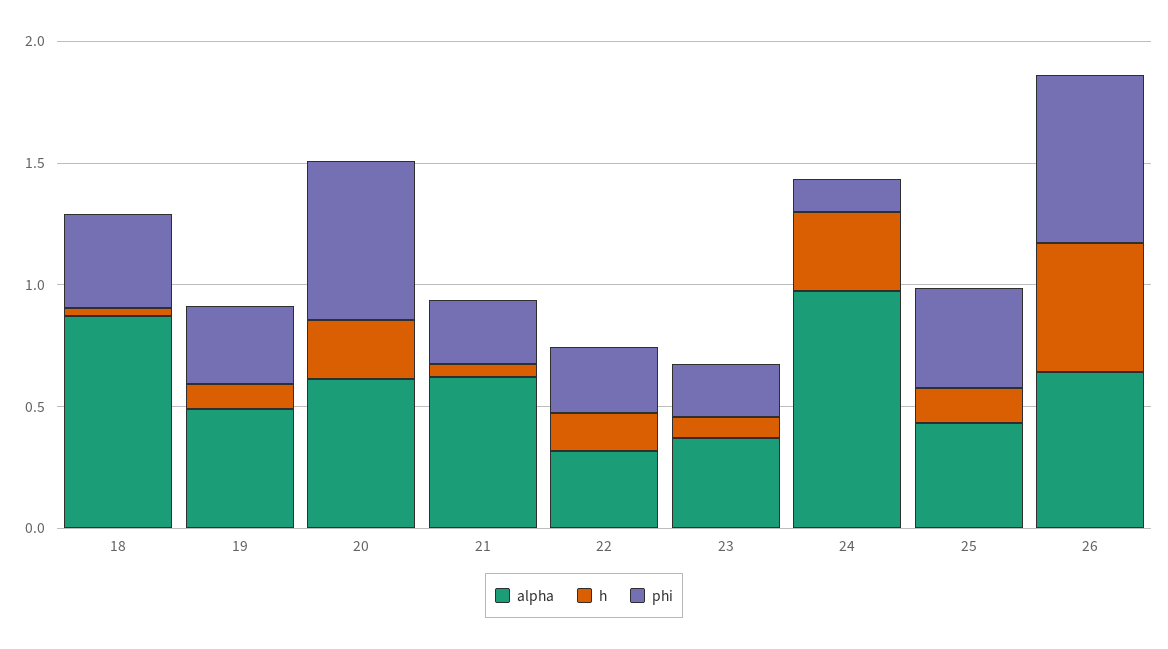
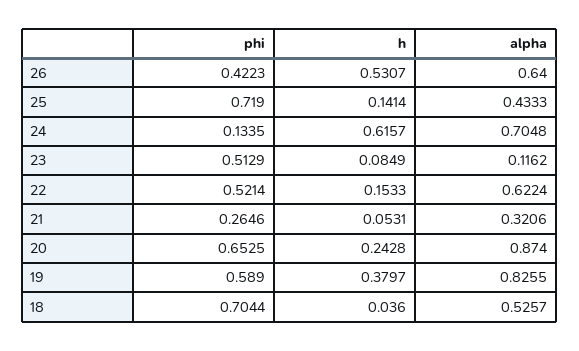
  {
    "alpha": {
-     "18": 0.9,
+     "18": 0.5257,
-     "19": 0.5,
+     "19": 0.8255,
-     "20": 0.6,
+     "20": 0.874,
-     "21": 0.6,
+     "21": 0.3206,
-     "22": 0.3,
+     "22": 0.6224,
-     "23": 0.4,
+     "23": 0.1162,
-     "24": 1,
+     "24": 0.7048,
      "25": 0.4333,
      "26": 0.64
    },
    "h": {
      "18": 0.036,
-     "19": 0.1,
+     "19": 0.3797,
      "20": 0.2428,
      "21": 0.0531,
      "22": 0.1533,
      "23": 0.0849,
-     "24": 0.3,
+     "24": 0.6157,
      "25": 0.1414,
      "26": 0.5307
    },
    "phi": {
-     "18": 0.4,
+     "18": 0.7044,
-     "19": 0.3,
+     "19": 0.589,
      "20": 0.6525,
      "21": 0.2646,
-     "22": 0.3,
+     "22": 0.5214,
-     "23": 0.2,
+     "23": 0.5129,
      "24": 0.1335,
-     "25": 0.4,
+     "25": 0.719,
-     "26": 0.7
+     "26": 0.4223
    }
  }

